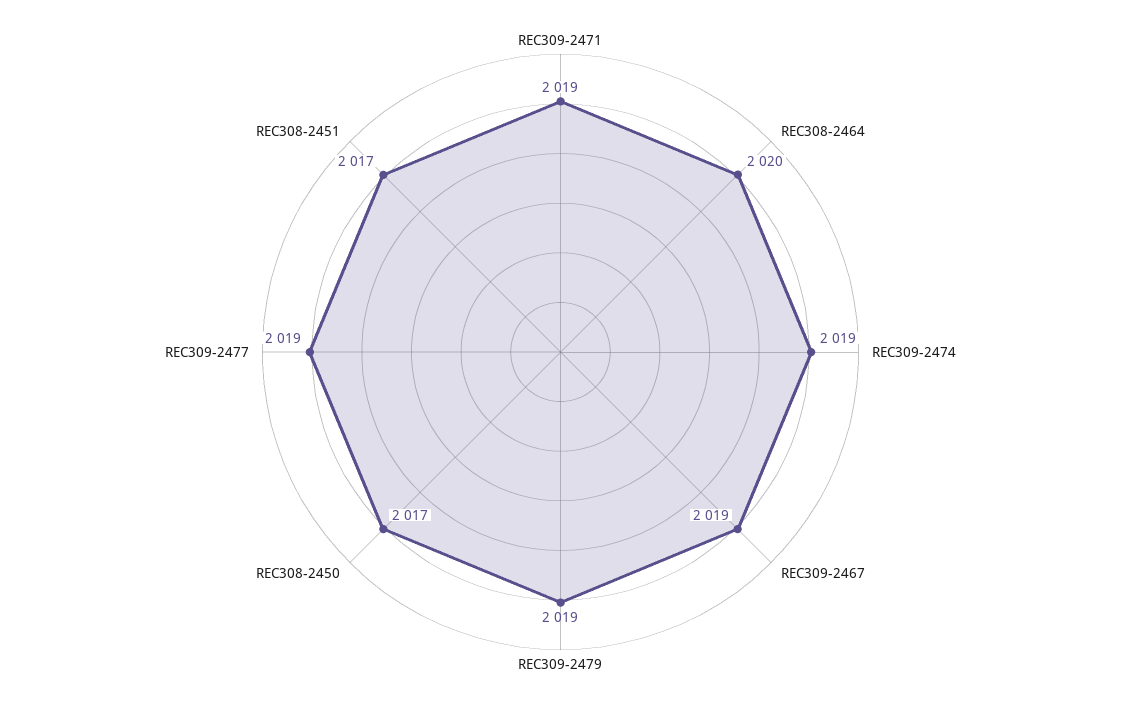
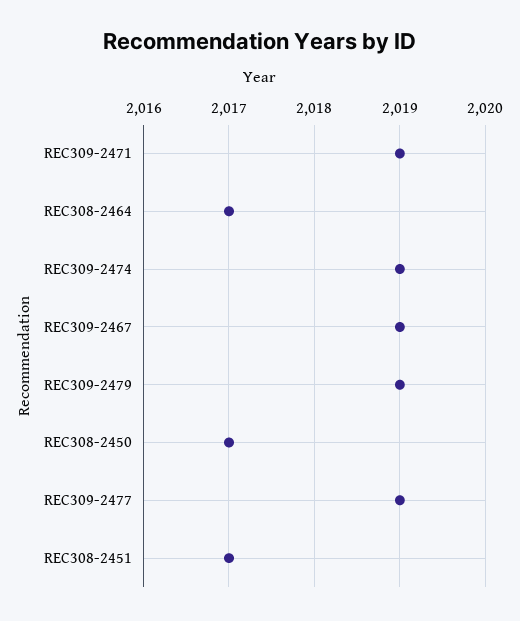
  {
    "REC309-2471": 2019,
-   "REC308-2464": 2020,
+   "REC308-2464": 2017,
    "REC309-2474": 2019,
    "REC309-2467": 2019,
    "REC309-2479": 2019,
    "REC308-2450": 2017,
    "REC309-2477": 2019,
    "REC308-2451": 2017
  }

